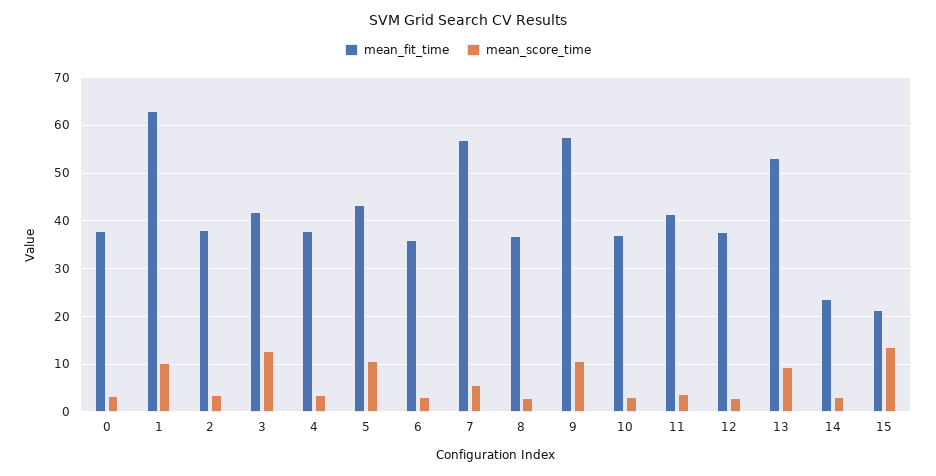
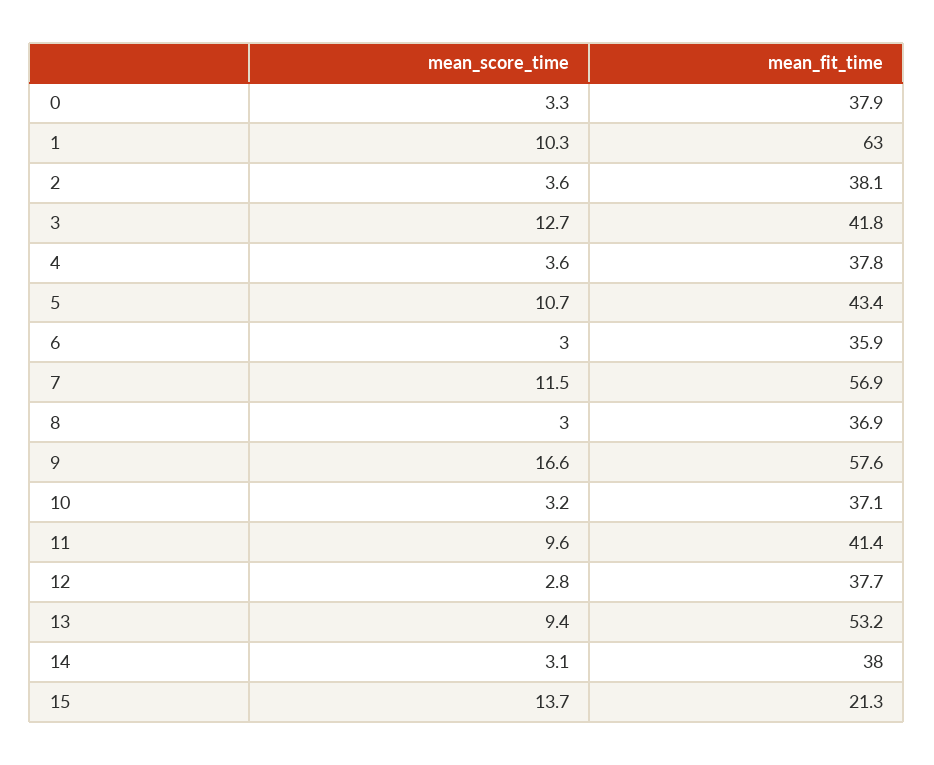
  {
    "mean_fit_time": {
      "0": 37.9,
      "1": 63,
      "2": 38.1,
      "3": 41.8,
      "4": 37.8,
      "5": 43.4,
      "6": 35.9,
      "7": 56.9,
      "8": 36.9,
      "9": 57.6,
      "10": 37.1,
      "11": 41.4,
      "12": 37.7,
      "13": 53.2,
-     "14": 24,
+     "14": 38,
      "15": 21.3
    },
    "mean_score_time": {
      "0": 3.3,
      "1": 10.3,
      "2": 3.6,
      "3": 12.7,
      "4": 3.6,
      "5": 10.7,
      "6": 3,
-     "7": 6,
+     "7": 11.5,
      "8": 3,
-     "9": 10,
+     "9": 16.6,
      "10": 3.2,
-     "11": 4,
+     "11": 9.6,
      "12": 2.8,
      "13": 9.4,
      "14": 3.1,
      "15": 13.7
    }
  }

